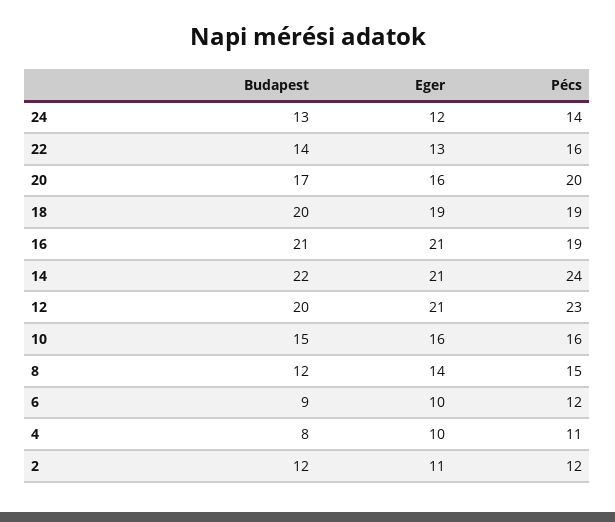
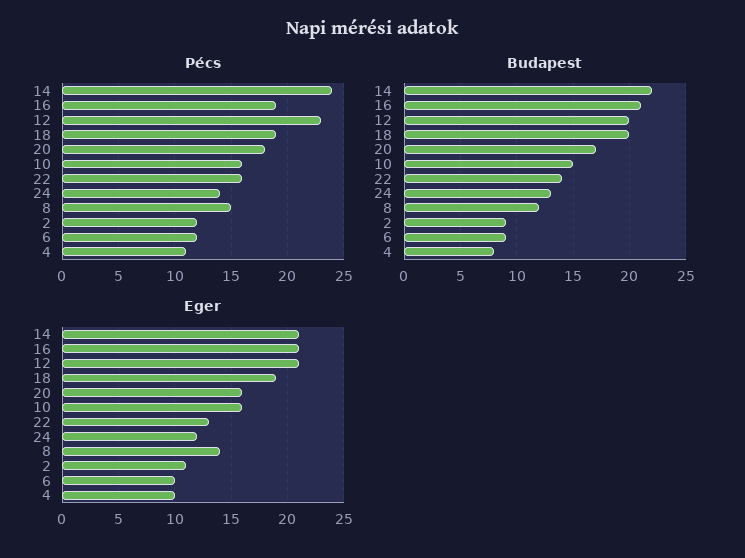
  {
    "Budapest": {
      "24": 13,
      "22": 14,
      "20": 17,
      "18": 20,
      "16": 21,
      "14": 22,
      "12": 20,
      "10": 15,
      "8": 12,
      "6": 9,
      "4": 8,
-     "2": 12
+     "2": 9
    },
    "Eger": {
      "24": 12,
      "22": 13,
      "20": 16,
      "18": 19,
      "16": 21,
      "14": 21,
      "12": 21,
      "10": 16,
      "8": 14,
      "6": 10,
      "4": 10,
      "2": 11
    },
    "Pécs": {
      "24": 14,
      "22": 16,
-     "20": 20,
+     "20": 18,
      "18": 19,
      "16": 19,
      "14": 24,
      "12": 23,
      "10": 16,
      "8": 15,
      "6": 12,
      "4": 11,
      "2": 12
    }
  }

